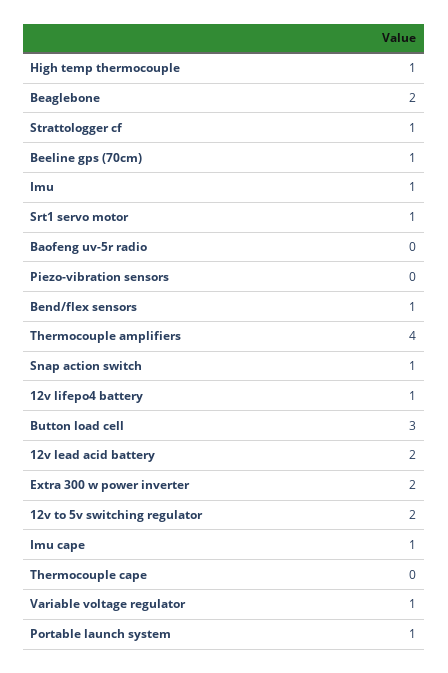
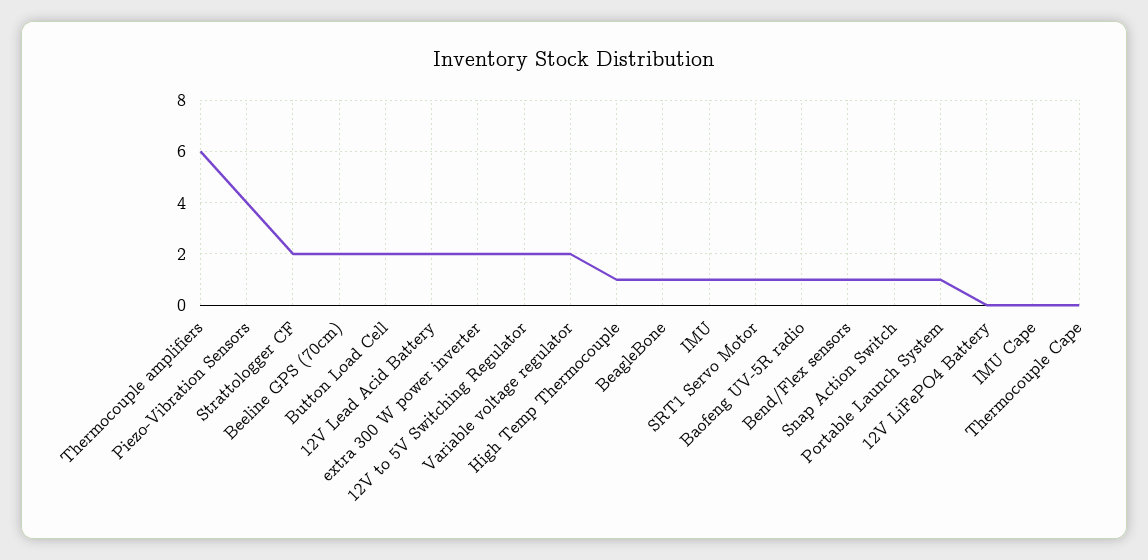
  {
    "High temp thermocouple": 1,
-   "Beaglebone": 2,
+   "Beaglebone": 1,
-   "Strattologger cf": 1,
+   "Strattologger cf": 2,
-   "Beeline gps (70cm)": 1,
+   "Beeline gps (70cm)": 2,
    "Imu": 1,
    "Srt1 servo motor": 1,
-   "Baofeng uv-5r radio": 0,
+   "Baofeng uv-5r radio": 1,
-   "Piezo-vibration sensors": 0,
+   "Piezo-vibration sensors": 4,
    "Bend/flex sensors": 1,
-   "Thermocouple amplifiers": 4,
+   "Thermocouple amplifiers": 6,
    "Snap action switch": 1,
-   "12v lifepo4 battery": 1,
+   "12v lifepo4 battery": 0,
-   "Button load cell": 3,
+   "Button load cell": 2,
    "12v lead acid battery": 2,
    "Extra 300 w power inverter": 2,
    "12v to 5v switching regulator": 2,
-   "Imu cape": 1,
+   "Imu cape": 0,
    "Thermocouple cape": 0,
-   "Variable voltage regulator": 1,
+   "Variable voltage regulator": 2,
    "Portable launch system": 1
  }

